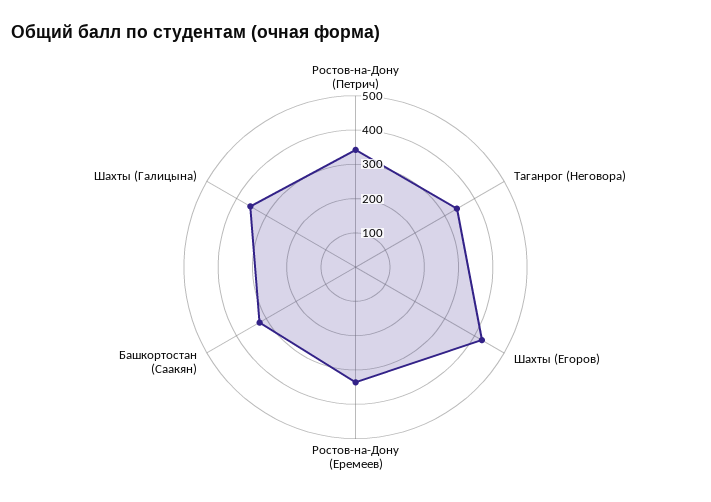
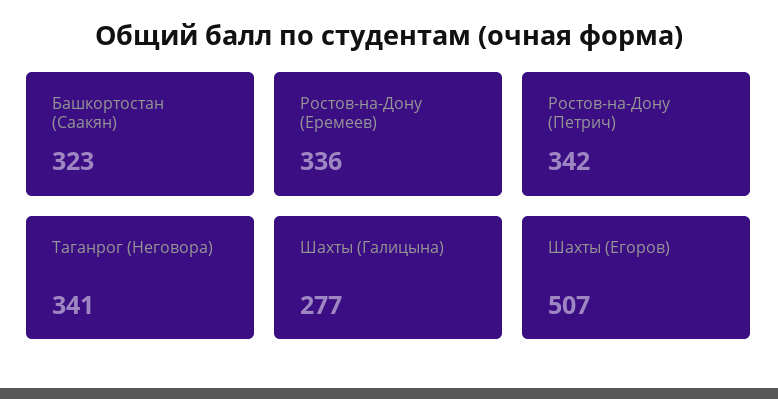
  {
    "Ростов-на-Дону (Петрич)": 342,
    "Таганрог (Неговора)": 341,
-   "Шахты (Егоров)": 425,
+   "Шахты (Егоров)": 507,
    "Ростов-на-Дону (Еремеев)": 336,
    "Башкортостан (Саакян)": 323,
-   "Шахты (Галицына)": 350
+   "Шахты (Галицына)": 277
  }

